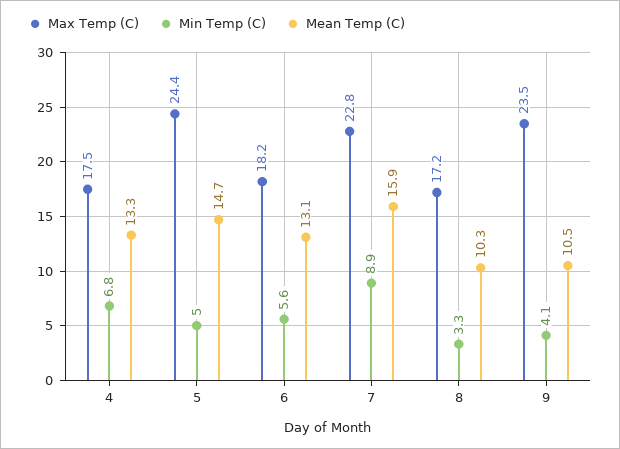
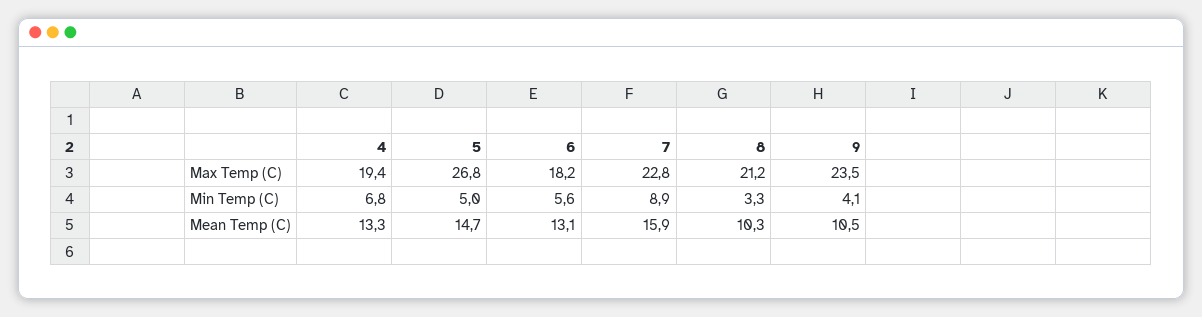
  {
    "Max Temp (C)": {
-     "4": 17.5,
+     "4": 19.4,
-     "5": 24.4,
+     "5": 26.8,
      "6": 18.2,
      "7": 22.8,
-     "8": 17.2,
+     "8": 21.2,
      "9": 23.5
    },
    "Min Temp (C)": {
      "4": 6.8,
      "5": 5,
      "6": 5.6,
      "7": 8.9,
      "8": 3.3,
      "9": 4.1
    },
    "Mean Temp (C)": {
      "4": 13.3,
      "5": 14.7,
      "6": 13.1,
      "7": 15.9,
      "8": 10.3,
      "9": 10.5
    }
  }

